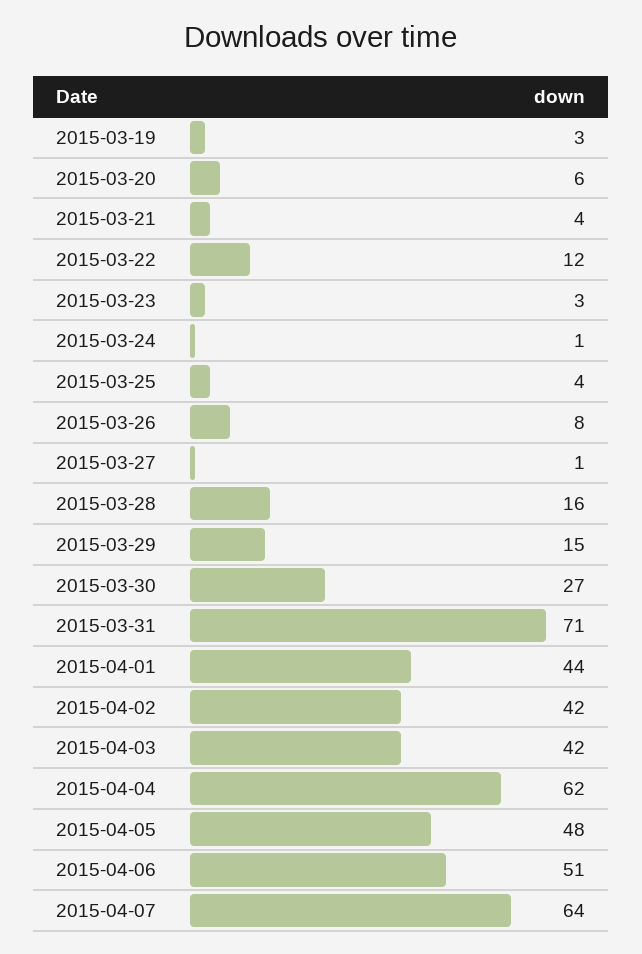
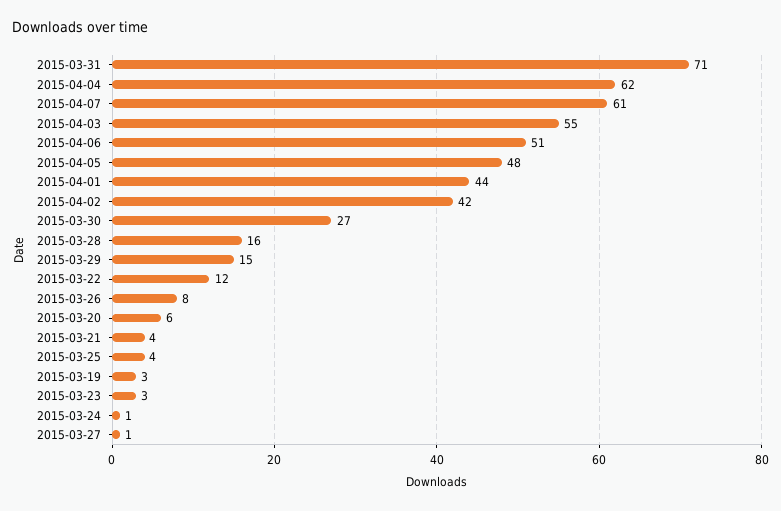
  {
    "2015-03-19": 3,
    "2015-03-20": 6,
    "2015-03-21": 4,
    "2015-03-22": 12,
    "2015-03-23": 3,
    "2015-03-24": 1,
    "2015-03-25": 4,
    "2015-03-26": 8,
    "2015-03-27": 1,
    "2015-03-28": 16,
    "2015-03-29": 15,
    "2015-03-30": 27,
    "2015-03-31": 71,
    "2015-04-01": 44,
    "2015-04-02": 42,
-   "2015-04-03": 42,
+   "2015-04-03": 55,
    "2015-04-04": 62,
    "2015-04-05": 48,
    "2015-04-06": 51,
-   "2015-04-07": 64
+   "2015-04-07": 61
  }

